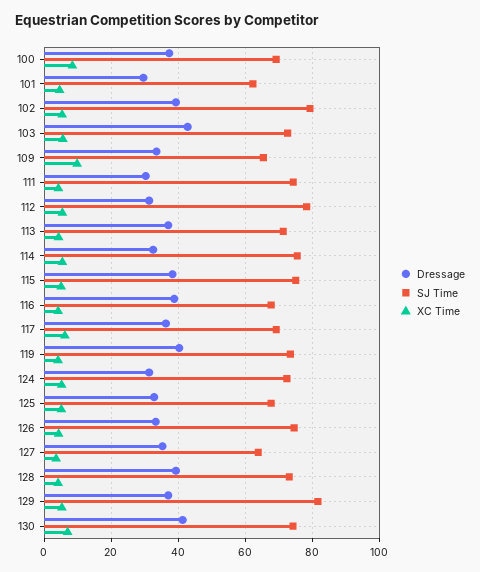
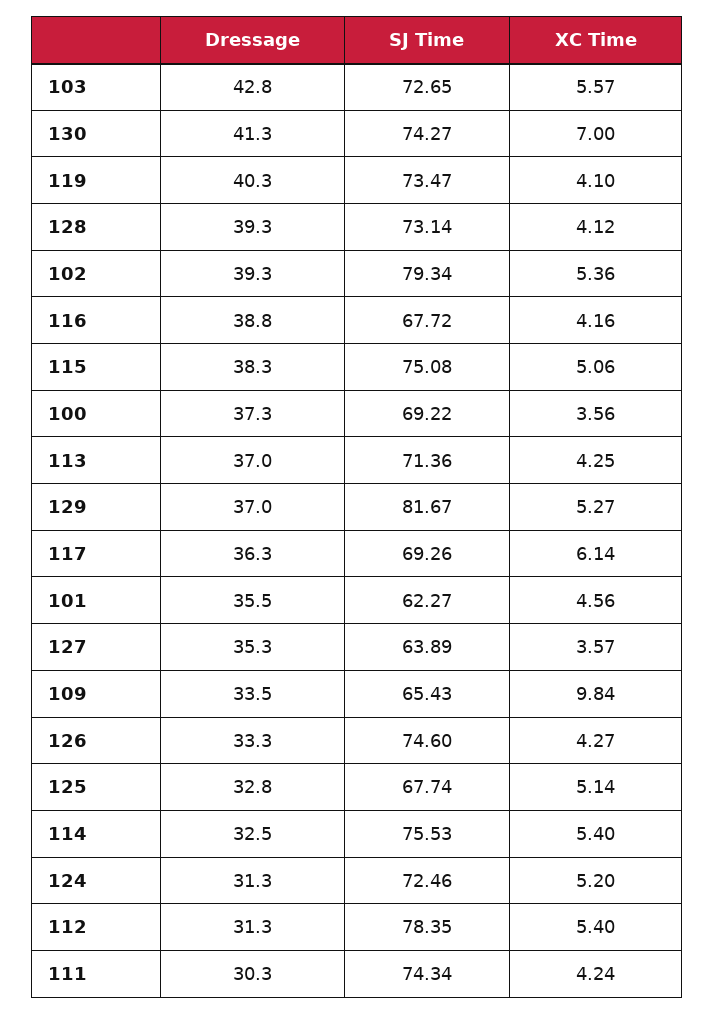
  {
    "Dressage": {
      "100": 37.3,
-     "101": 30,
+     "101": 35.5,
      "102": 39.3,
      "103": 42.8,
      "109": 33.5,
      "111": 30.3,
      "112": 31.3,
      "113": 37,
      "114": 32.5,
      "115": 38.3,
      "116": 38.8,
      "117": 36.3,
      "119": 40.3,
      "124": 31.3,
      "125": 32.8,
      "126": 33.3,
      "127": 35.3,
      "128": 39.3,
      "129": 37,
      "130": 41.3
    },
    "SJ Time": {
      "100": 69.22,
      "101": 62.27,
      "102": 79.34,
      "103": 72.65,
      "109": 65.43,
      "111": 74.34,
      "112": 78.35,
      "113": 71.36,
      "114": 75.53,
      "115": 75.08,
      "116": 67.72,
      "117": 69.26,
      "119": 73.47,
      "124": 72.46,
      "125": 67.74,
      "126": 74.6,
      "127": 63.89,
      "128": 73.14,
      "129": 81.67,
      "130": 74.27
    },
    "XC Time": {
-     "100": 8,
+     "100": 3.56,
      "101": 4.56,
      "102": 5.36,
      "103": 5.57,
      "109": 9.84,
      "111": 4.24,
      "112": 5.4,
      "113": 4.25,
      "114": 5.4,
      "115": 5.06,
      "116": 4.16,
      "117": 6.14,
      "119": 4.1,
      "124": 5.2,
      "125": 5.14,
      "126": 4.27,
      "127": 3.57,
      "128": 4.12,
      "129": 5.27,
      "130": 7
    }
  }

